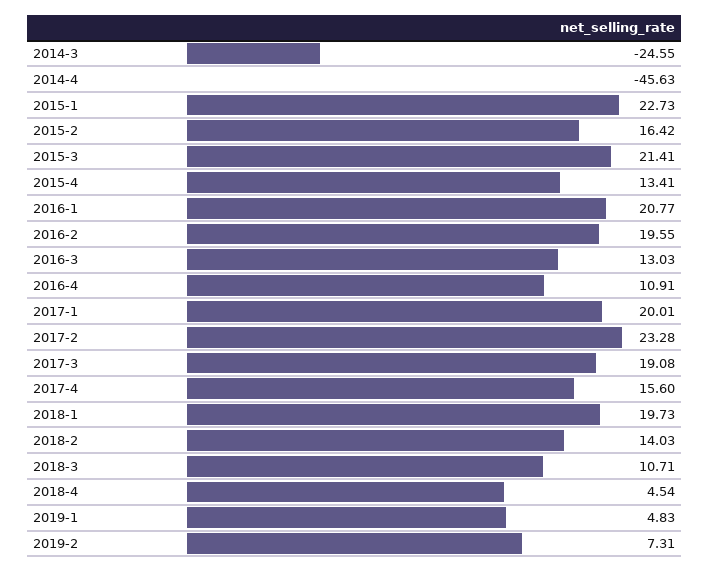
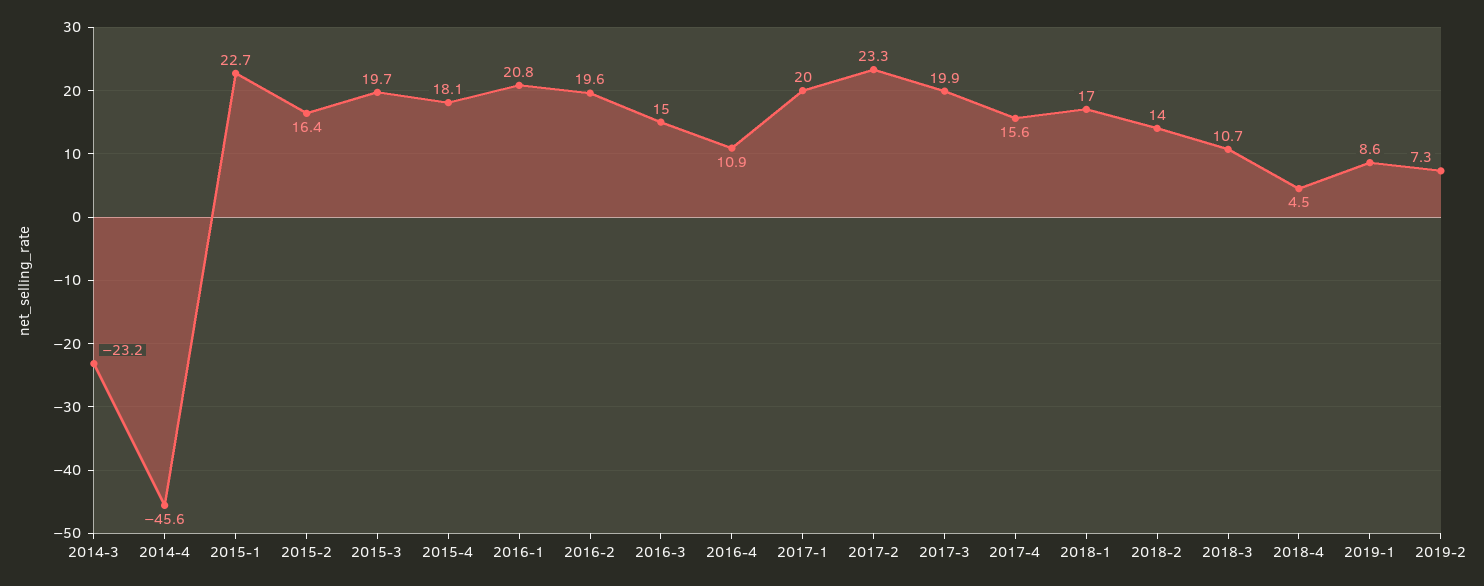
  {
-   "2014-3": -24.55,
+   "2014-3": -23.2,
    "2014-4": -45.63,
    "2015-1": 22.73,
    "2015-2": 16.42,
-   "2015-3": 21.41,
+   "2015-3": 19.7,
-   "2015-4": 13.41,
+   "2015-4": 18.1,
    "2016-1": 20.77,
    "2016-2": 19.55,
-   "2016-3": 13.03,
+   "2016-3": 15,
    "2016-4": 10.91,
    "2017-1": 20.01,
    "2017-2": 23.28,
-   "2017-3": 19.08,
+   "2017-3": 19.9,
    "2017-4": 15.6,
-   "2018-1": 19.73,
+   "2018-1": 17,
    "2018-2": 14.03,
    "2018-3": 10.71,
    "2018-4": 4.54,
-   "2019-1": 4.83,
+   "2019-1": 8.6,
    "2019-2": 7.31
  }

